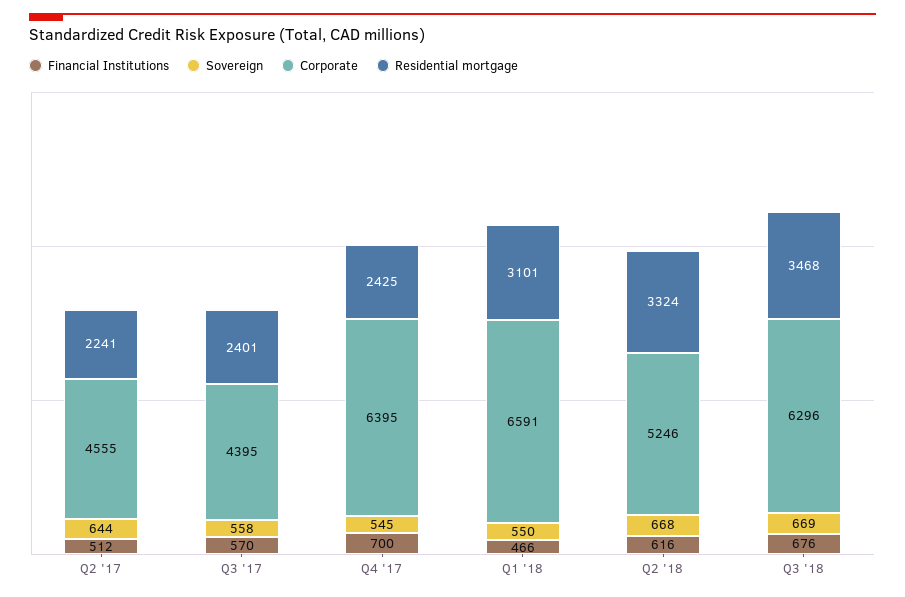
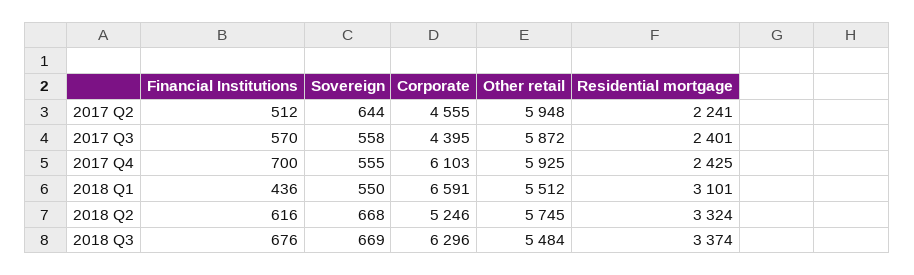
  {
    "Financial Institutions": {
      "Q2 '17": 512,
      "Q3 '17": 570,
      "Q4 '17": 700,
-     "Q1 '18": 466,
+     "Q1 '18": 436,
      "Q2 '18": 616,
      "Q3 '18": 676
    },
    "Sovereign": {
      "Q2 '17": 644,
      "Q3 '17": 558,
-     "Q4 '17": 545,
+     "Q4 '17": 555,
      "Q1 '18": 550,
      "Q2 '18": 668,
      "Q3 '18": 669
    },
    "Corporate": {
      "Q2 '17": 4555,
      "Q3 '17": 4395,
-     "Q4 '17": 6395,
+     "Q4 '17": 6103,
      "Q1 '18": 6591,
      "Q2 '18": 5246,
      "Q3 '18": 6296
    },
    "Residential mortgage": {
      "Q2 '17": 2241,
      "Q3 '17": 2401,
      "Q4 '17": 2425,
      "Q1 '18": 3101,
      "Q2 '18": 3324,
-     "Q3 '18": 3468
+     "Q3 '18": 3374
-   }
+   },
+   "Other retail": {
+     "Q2 '17": 5948,
+     "Q3 '17": 5872,
+     "Q4 '17": 5925,
+     "Q1 '18": 5512,
+     "Q2 '18": 5745,
+     "Q3 '18": 5484
+   }
  }

